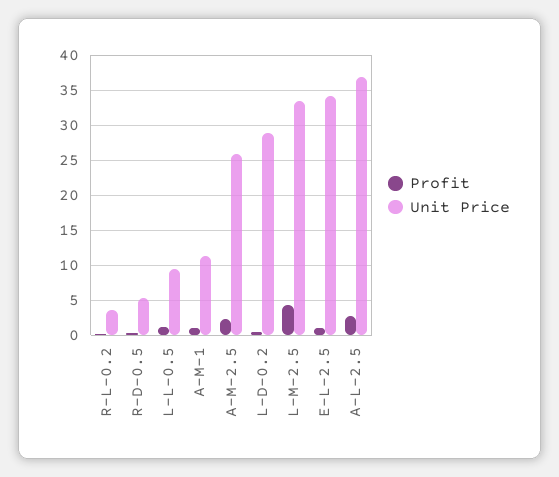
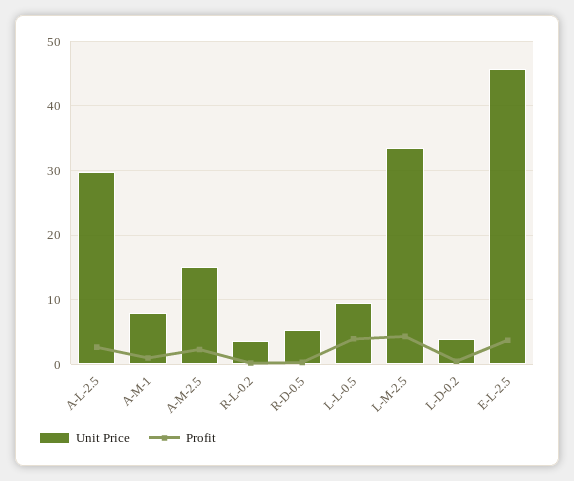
  {
    "Profit": {
      "R-L-0.2": 0,
      "R-D-0.5": 0,
-     "L-L-0.5": 1,
+     "L-L-0.5": 4,
      "A-M-1": 1,
      "A-M-2.5": 2,
      "L-D-0.2": 1,
      "L-M-2.5": 4,
-     "E-L-2.5": 1,
+     "E-L-2.5": 4,
      "A-L-2.5": 3
    },
    "Unit Price": {
      "R-L-0.2": 4,
      "R-D-0.5": 5,
      "L-L-0.5": 10,
-     "A-M-1": 11,
+     "A-M-1": 8,
-     "A-M-2.5": 26,
+     "A-M-2.5": 15,
-     "L-D-0.2": 29,
+     "L-D-0.2": 4,
      "L-M-2.5": 33,
-     "E-L-2.5": 34,
+     "E-L-2.5": 46,
-     "A-L-2.5": 37
+     "A-L-2.5": 30
    }
  }

